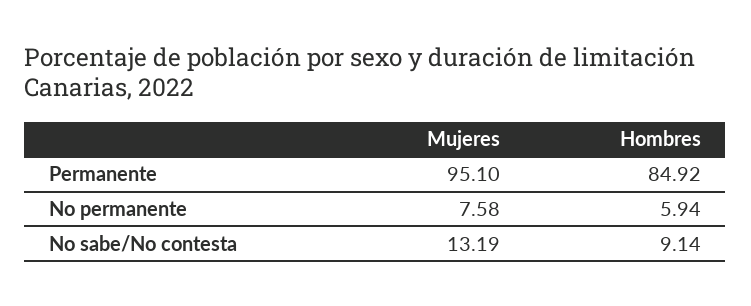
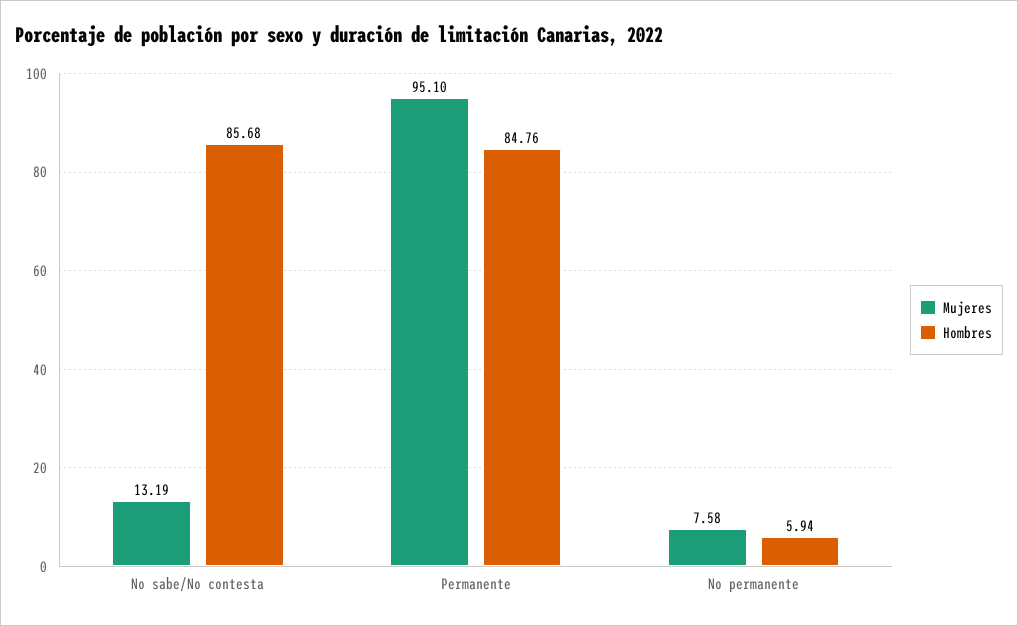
  {
    "Mujeres": {
      "Permanente": 95.1,
      "No permanente": 7.58,
      "No sabe/No contesta": 13.19
    },
    "Hombres": {
-     "Permanente": 84.92,
+     "Permanente": 84.76,
      "No permanente": 5.94,
-     "No sabe/No contesta": 9.14
+     "No sabe/No contesta": 85.68
    }
  }

